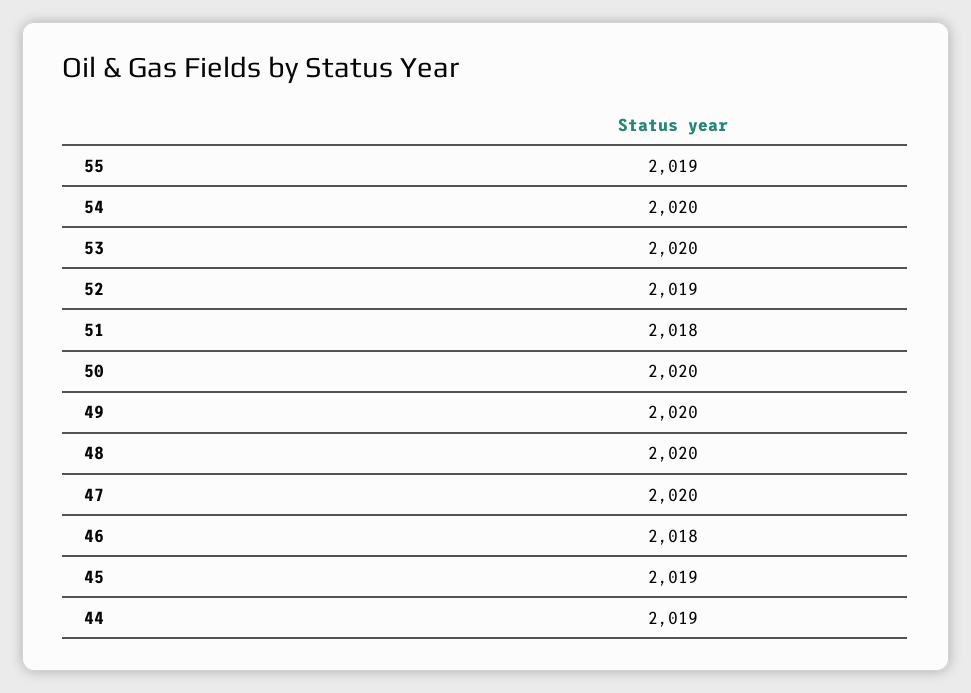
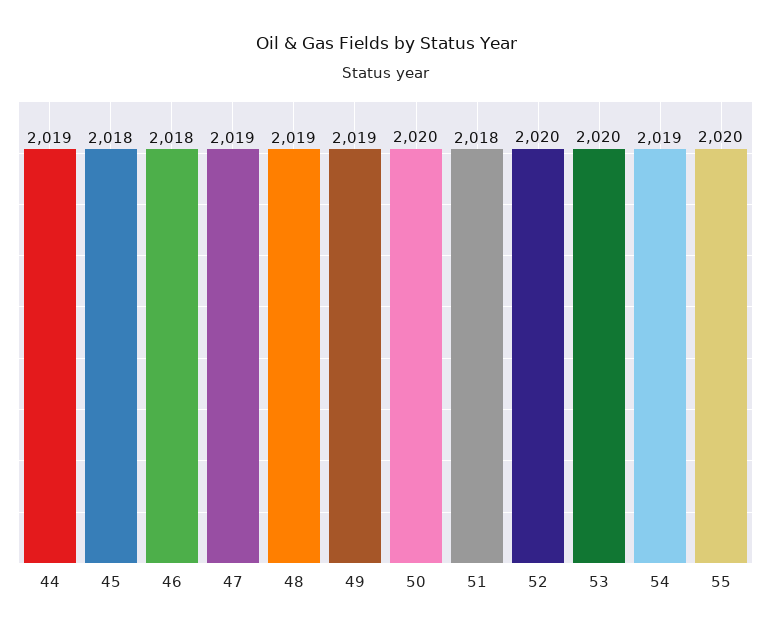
  {
-   "55": 2019,
+   "55": 2020,
-   "54": 2020,
+   "54": 2019,
    "53": 2020,
-   "52": 2019,
+   "52": 2020,
    "51": 2018,
    "50": 2020,
-   "49": 2020,
+   "49": 2019,
-   "48": 2020,
+   "48": 2019,
-   "47": 2020,
+   "47": 2019,
    "46": 2018,
-   "45": 2019,
+   "45": 2018,
    "44": 2019
  }

